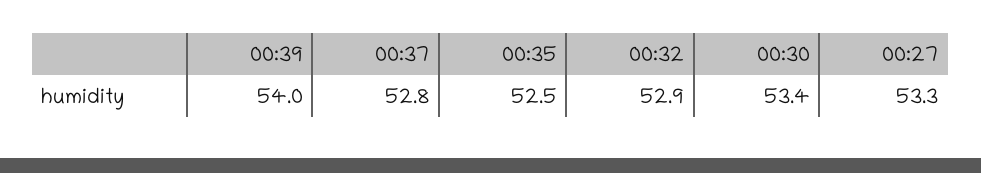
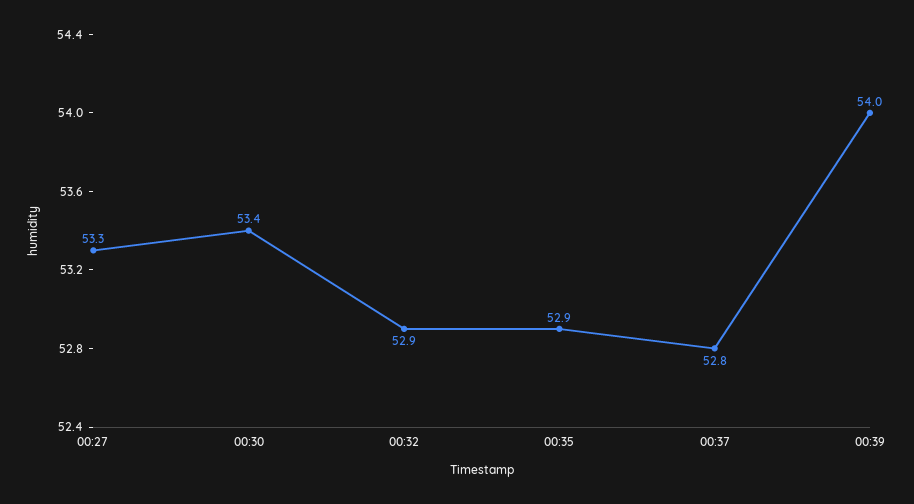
  {
    "00:39": 54,
    "00:37": 52.8,
-   "00:35": 52.5,
+   "00:35": 52.9,
    "00:32": 52.9,
    "00:30": 53.4,
    "00:27": 53.3
  }

